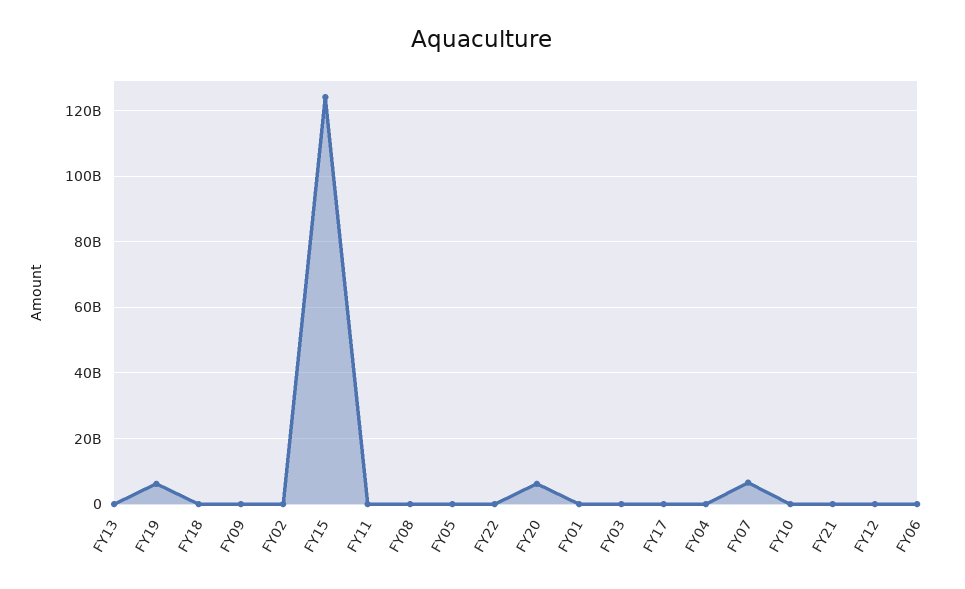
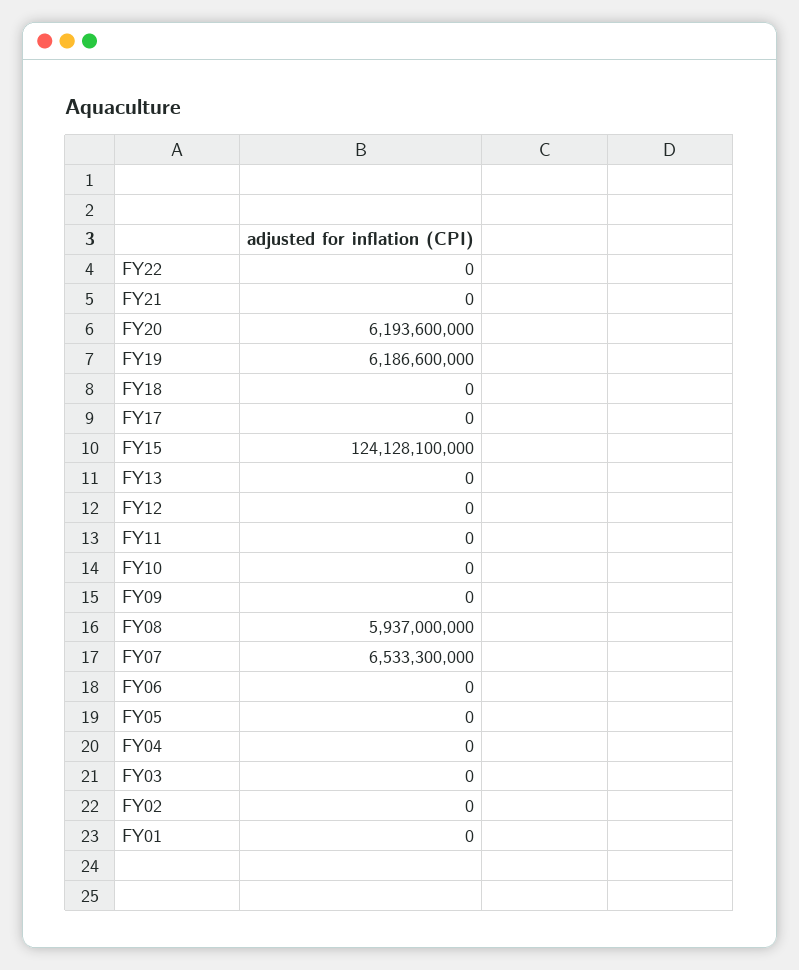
  {
    "FY13": 0,
    "FY19": 6186600000,
    "FY18": 0,
    "FY09": 0,
    "FY02": 0,
    "FY15": 124128100000,
    "FY11": 0,
-   "FY08": 0,
+   "FY08": 5937000000,
    "FY05": 0,
    "FY22": 0,
    "FY20": 6193600000,
    "FY01": 0,
    "FY03": 0,
    "FY17": 0,
    "FY04": 0,
    "FY07": 6533300000,
    "FY10": 0,
    "FY21": 0,
    "FY12": 0,
    "FY06": 0
  }

